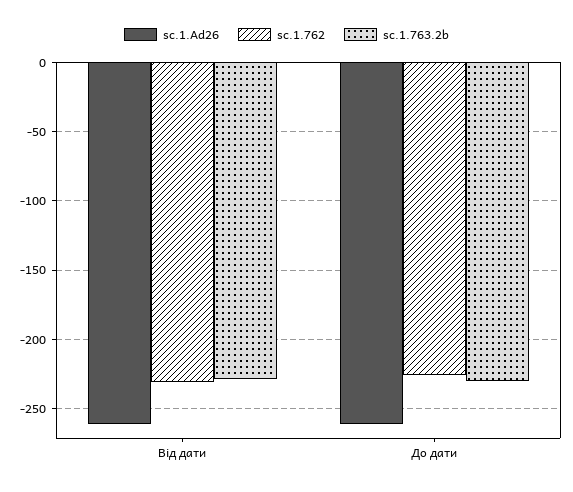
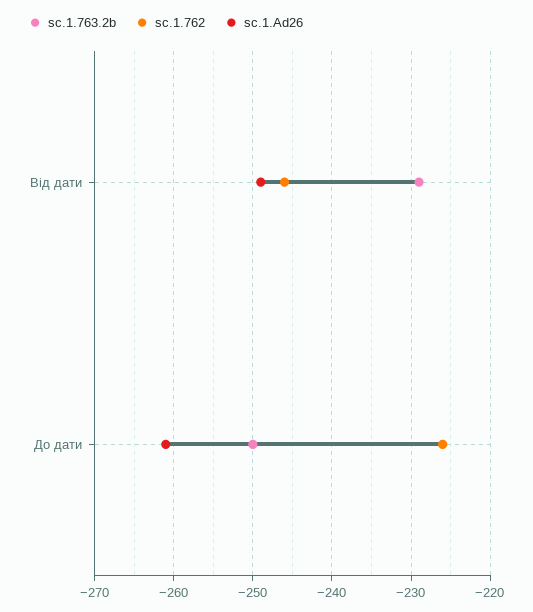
  {
    "sc.1.Ad26": {
-     "Від дати": -260,
+     "Від дати": -249,
      "До дати": -261
    },
    "sc.1.762": {
-     "Від дати": -230,
+     "Від дати": -246,
      "До дати": -226
    },
    "sc.1.763.2b": {
      "Від дати": -229,
-     "До дати": -230
+     "До дати": -250
    }
  }

